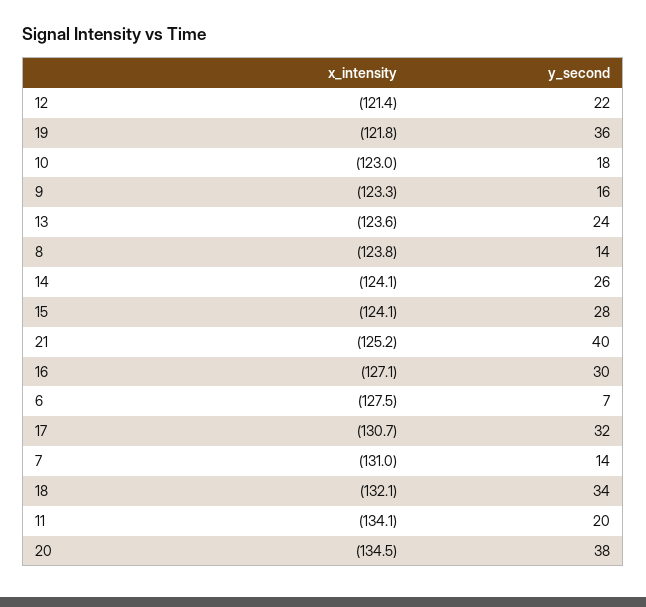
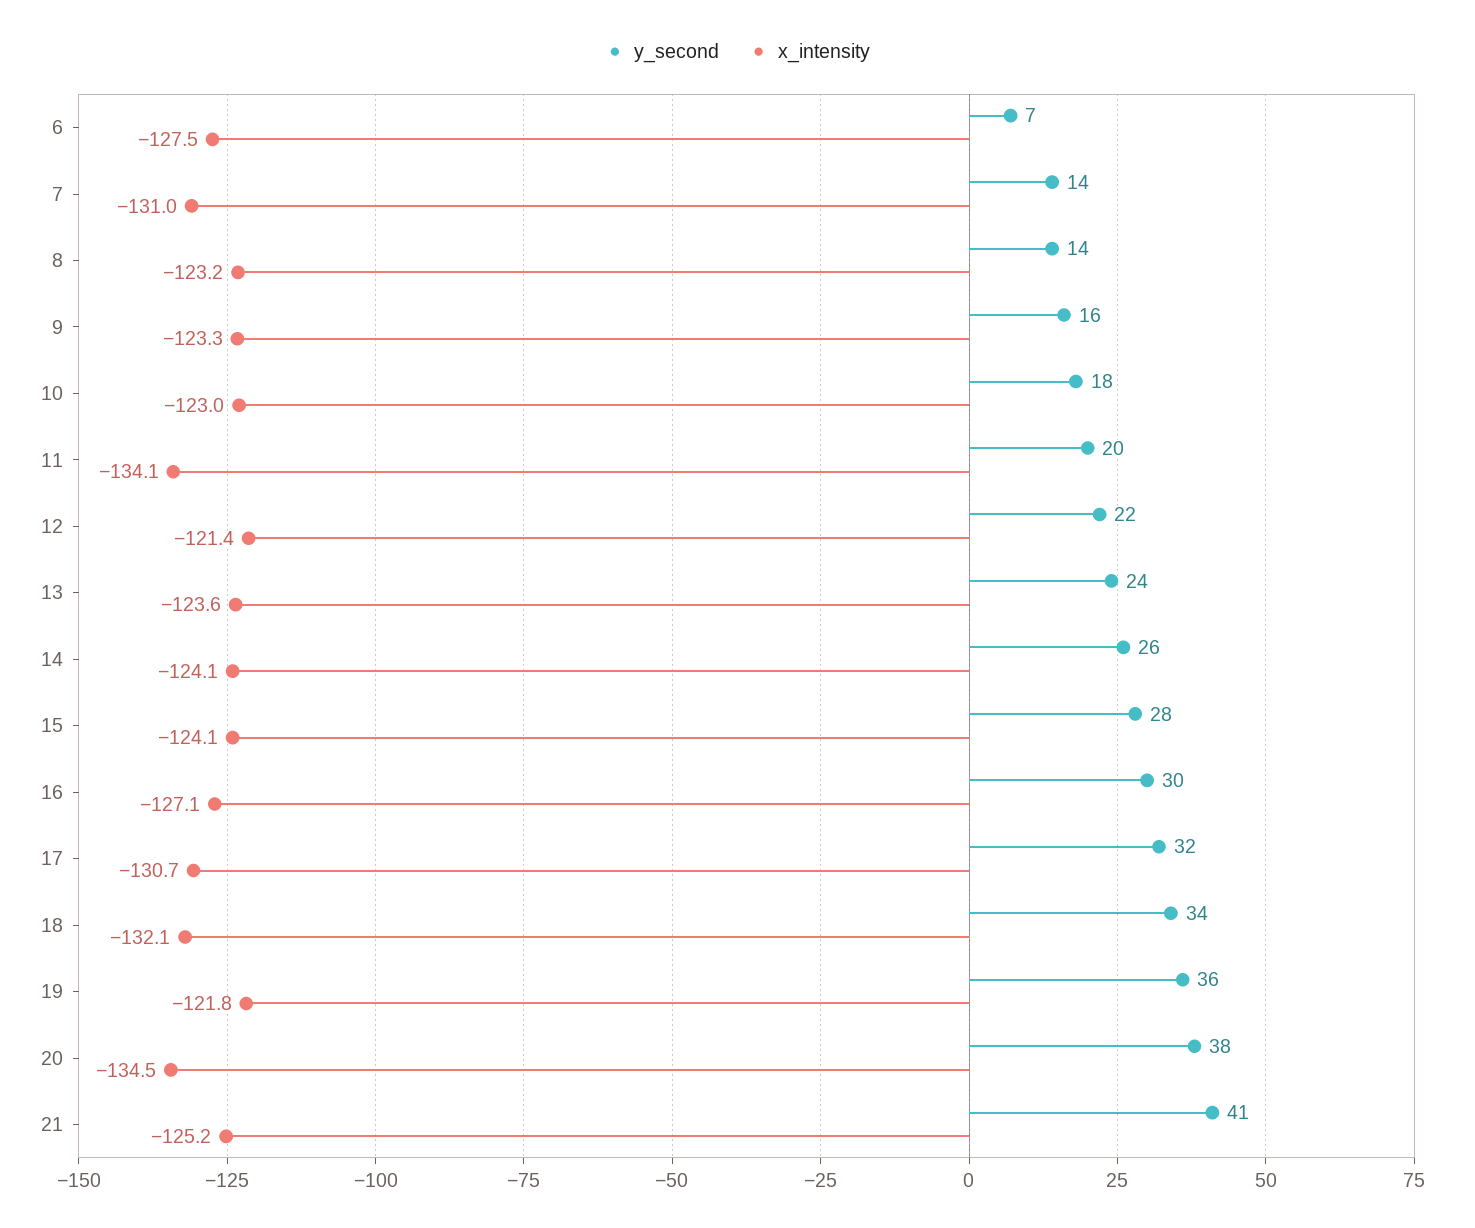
  {
    "x_intensity": {
      "12": -121.4,
      "19": -121.8,
      "10": -123,
      "9": -123.3,
      "13": -123.6,
-     "8": -123.8,
+     "8": -123.2,
      "14": -124.1,
      "15": -124.1,
      "21": -125.2,
      "16": -127.1,
      "6": -127.5,
      "17": -130.7,
      "7": -131,
      "18": -132.1,
      "11": -134.1,
      "20": -134.5
    },
    "y_second": {
      "12": 22,
      "19": 36,
      "10": 18,
      "9": 16,
      "13": 24,
      "8": 14,
      "14": 26,
      "15": 28,
-     "21": 40,
+     "21": 41,
      "16": 30,
      "6": 7,
      "17": 32,
      "7": 14,
      "18": 34,
      "11": 20,
      "20": 38
    }
  }

